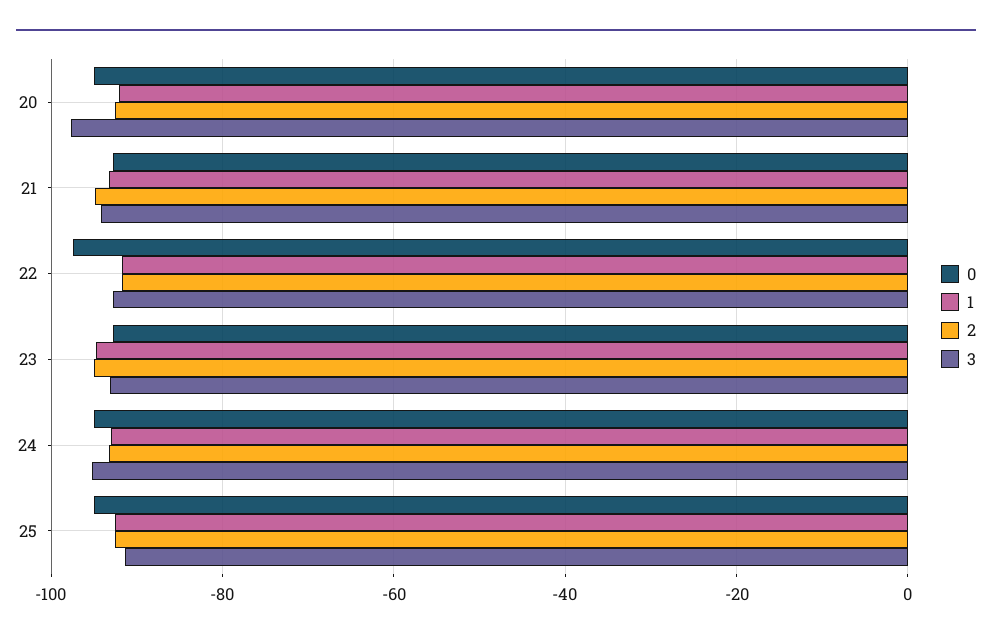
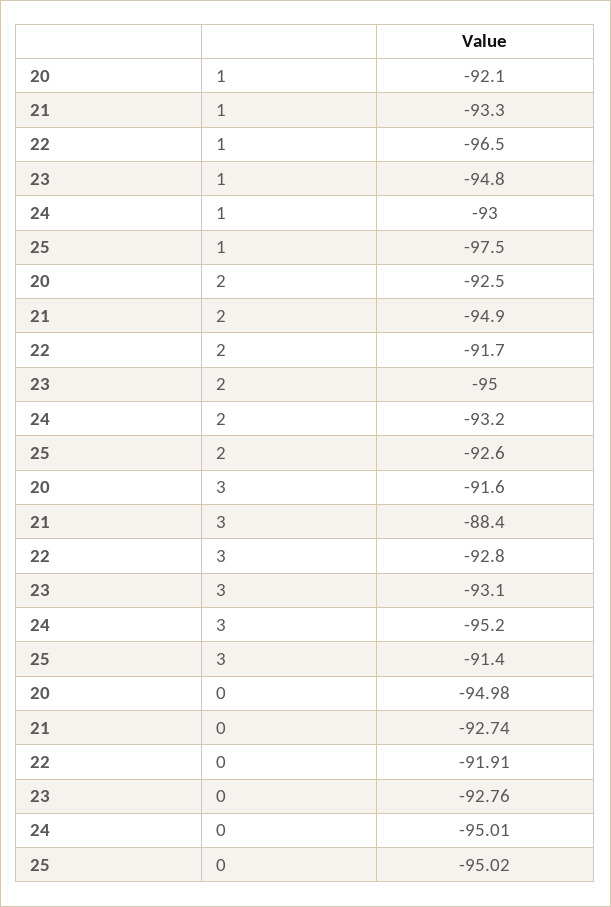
  {
    "0": {
      "20": -94.98,
      "21": -92.74,
-     "22": -98,
+     "22": -91.91,
      "23": -92.76,
      "24": -95.01,
      "25": -95.02
    },
    "1": {
      "20": -92.1,
      "21": -93.3,
-     "22": -92,
+     "22": -96.5,
      "23": -94.8,
      "24": -93,
-     "25": -92
+     "25": -97.5
    },
    "2": {
      "20": -92.5,
      "21": -94.9,
      "22": -91.7,
      "23": -95,
      "24": -93.2,
      "25": -92.6
    },
    "3": {
-     "20": -98,
+     "20": -91.6,
-     "21": -94,
+     "21": -88.4,
      "22": -92.8,
      "23": -93.1,
      "24": -95.2,
      "25": -91.4
    }
  }

